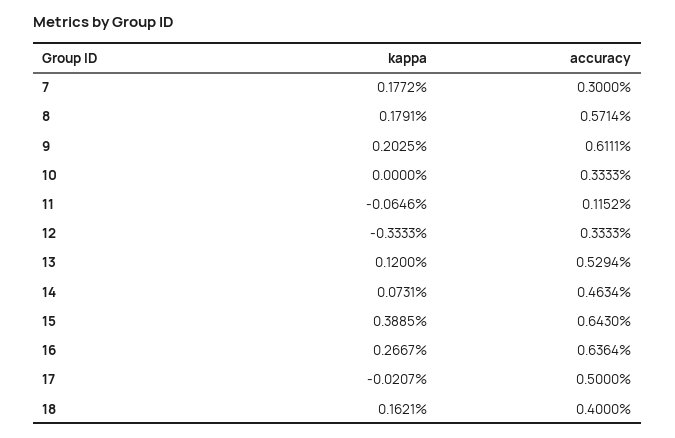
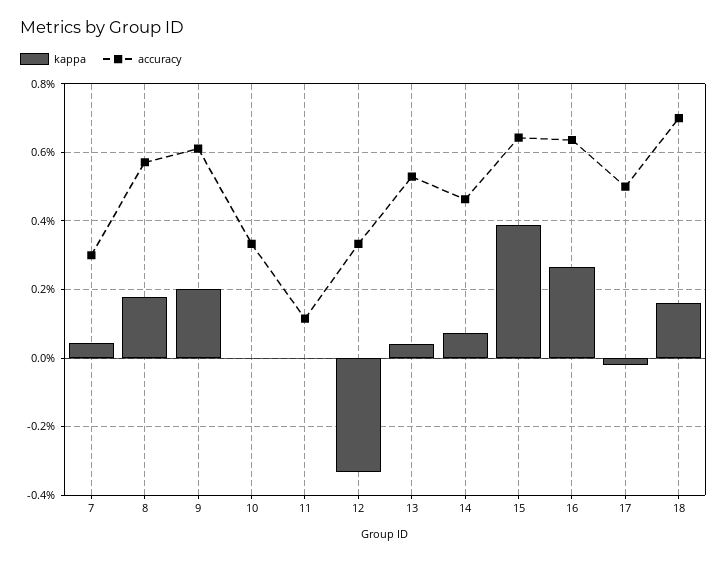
  {
    "kappa": {
-     "7": 0.1772,
+     "7": 0.04,
      "8": 0.1791,
      "9": 0.2025,
      "10": 0,
-     "11": -0.0646,
+     "11": 0,
      "12": -0.3333,
-     "13": 0.12,
+     "13": 0.04,
      "14": 0.0731,
      "15": 0.3885,
      "16": 0.2667,
      "17": -0.0207,
      "18": 0.1621
    },
    "accuracy": {
      "7": 0.3,
      "8": 0.5714,
      "9": 0.6111,
      "10": 0.3333,
      "11": 0.1152,
      "12": 0.3333,
      "13": 0.5294,
      "14": 0.4634,
      "15": 0.643,
      "16": 0.6364,
      "17": 0.5,
-     "18": 0.4
+     "18": 0.7
    }
  }

